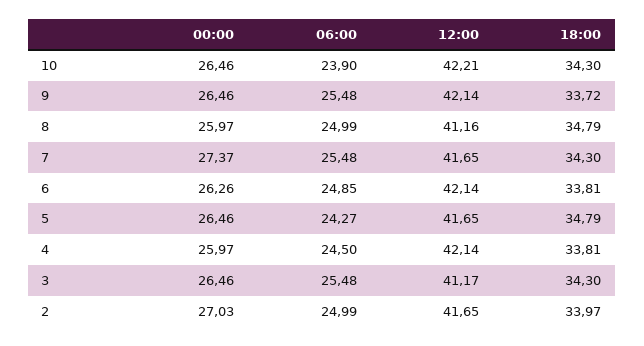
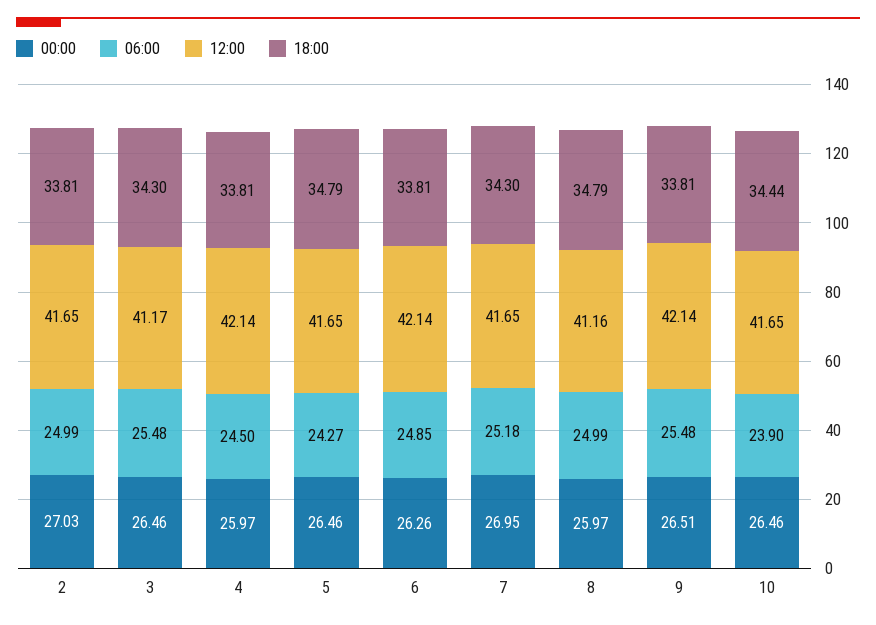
  {
    "00:00": {
      "10": 26.46,
-     "9": 26.46,
+     "9": 26.51,
      "8": 25.97,
-     "7": 27.37,
+     "7": 26.95,
      "6": 26.26,
      "5": 26.46,
      "4": 25.97,
      "3": 26.46,
      "2": 27.03
    },
    "06:00": {
      "10": 23.9,
      "9": 25.48,
      "8": 24.99,
-     "7": 25.48,
+     "7": 25.18,
      "6": 24.85,
      "5": 24.27,
      "4": 24.5,
      "3": 25.48,
      "2": 24.99
    },
    "12:00": {
-     "10": 42.21,
+     "10": 41.65,
      "9": 42.14,
      "8": 41.16,
      "7": 41.65,
      "6": 42.14,
      "5": 41.65,
      "4": 42.14,
      "3": 41.17,
      "2": 41.65
    },
    "18:00": {
-     "10": 34.3,
+     "10": 34.44,
-     "9": 33.72,
+     "9": 33.81,
      "8": 34.79,
      "7": 34.3,
      "6": 33.81,
      "5": 34.79,
      "4": 33.81,
      "3": 34.3,
-     "2": 33.97
+     "2": 33.81
    }
  }

